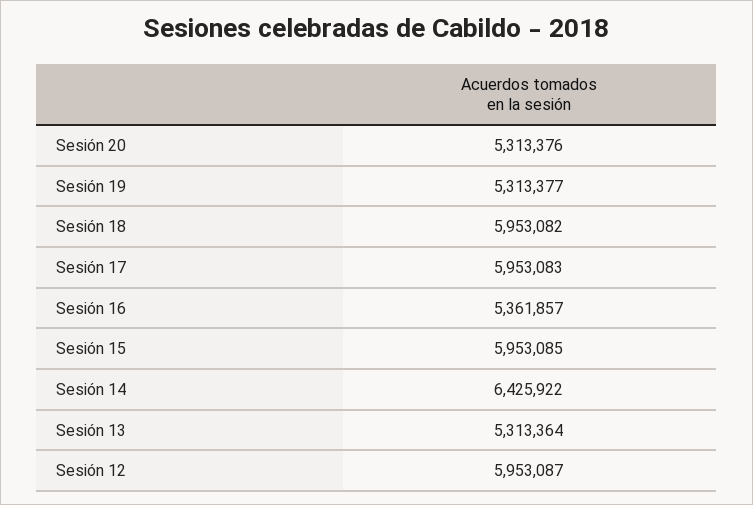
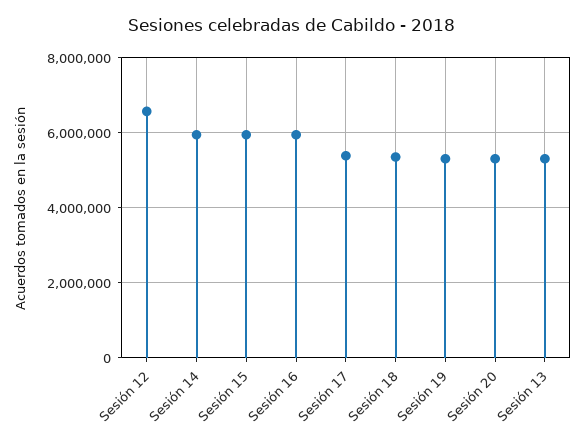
  {
    "Sesión 20": 5313376,
    "Sesión 19": 5313377,
-   "Sesión 18": 5953082,
+   "Sesión 18": 5400000,
-   "Sesión 17": 5953083,
+   "Sesión 17": 5400000,
-   "Sesión 16": 5361857,
+   "Sesión 16": 6000000,
    "Sesión 15": 5953085,
-   "Sesión 14": 6425922,
+   "Sesión 14": 6000000,
    "Sesión 13": 5313364,
-   "Sesión 12": 5953087
+   "Sesión 12": 6600000
  }

